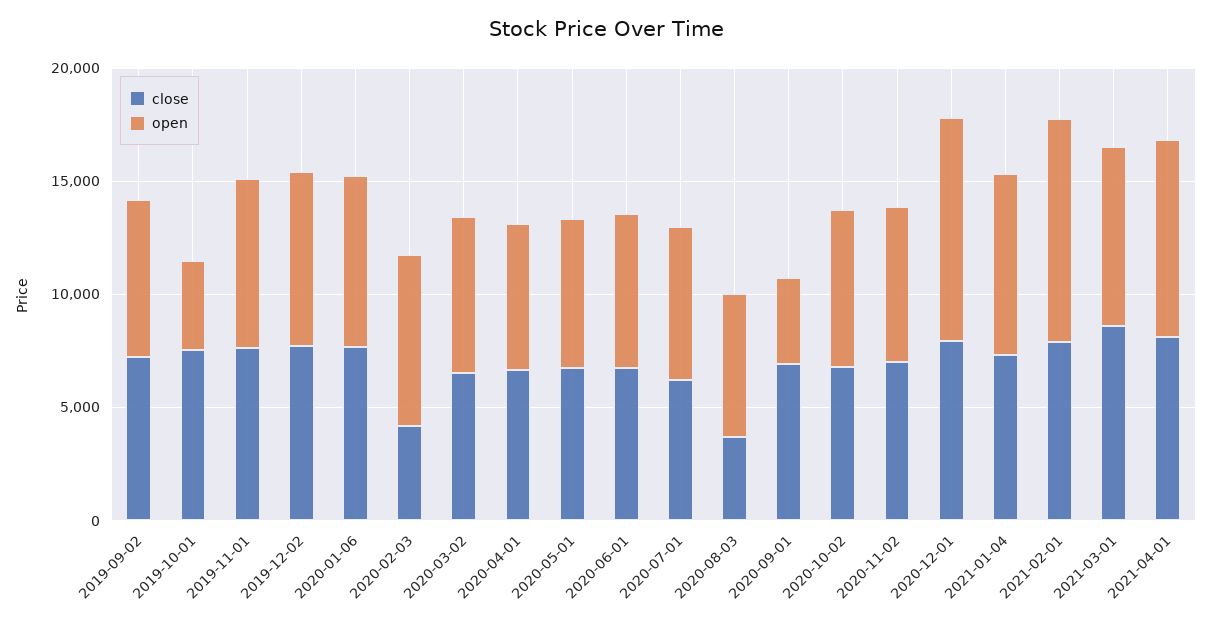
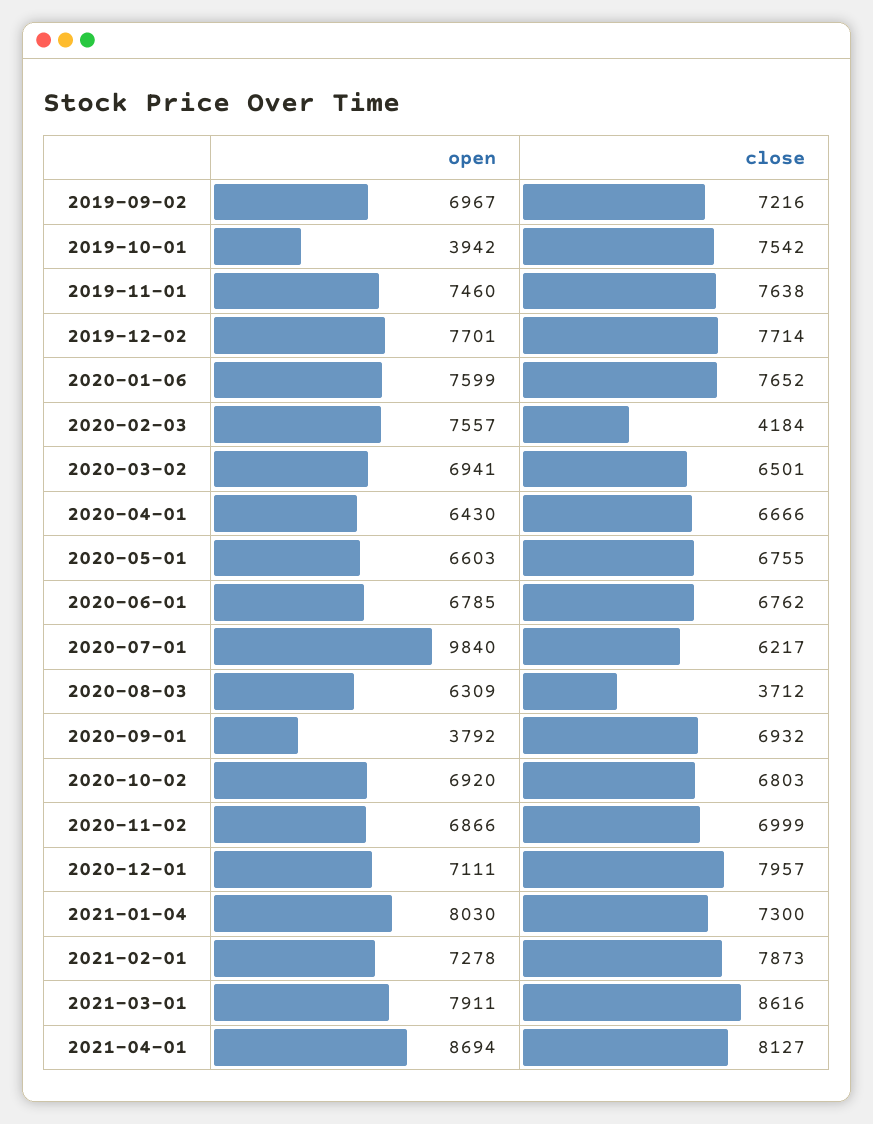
  {
    "close": {
      "2019-09-02": 7216,
      "2019-10-01": 7542,
      "2019-11-01": 7638,
      "2019-12-02": 7714,
      "2020-01-06": 7652,
      "2020-02-03": 4184,
      "2020-03-02": 6501,
      "2020-04-01": 6666,
      "2020-05-01": 6755,
      "2020-06-01": 6762,
      "2020-07-01": 6217,
      "2020-08-03": 3712,
      "2020-09-01": 6932,
      "2020-10-02": 6803,
      "2020-11-02": 6999,
      "2020-12-01": 7957,
      "2021-01-04": 7300,
      "2021-02-01": 7873,
      "2021-03-01": 8616,
      "2021-04-01": 8127
    },
    "open": {
      "2019-09-02": 6967,
      "2019-10-01": 3942,
      "2019-11-01": 7460,
      "2019-12-02": 7701,
      "2020-01-06": 7599,
      "2020-02-03": 7557,
      "2020-03-02": 6941,
      "2020-04-01": 6430,
      "2020-05-01": 6603,
      "2020-06-01": 6785,
-     "2020-07-01": 7000,
+     "2020-07-01": 9840,
      "2020-08-03": 6309,
      "2020-09-01": 3792,
      "2020-10-02": 6920,
      "2020-11-02": 6866,
-     "2020-12-01": 10000,
+     "2020-12-01": 7111,
      "2021-01-04": 8030,
-     "2021-02-01": 10000,
+     "2021-02-01": 7278,
      "2021-03-01": 7911,
      "2021-04-01": 8694
    }
  }

